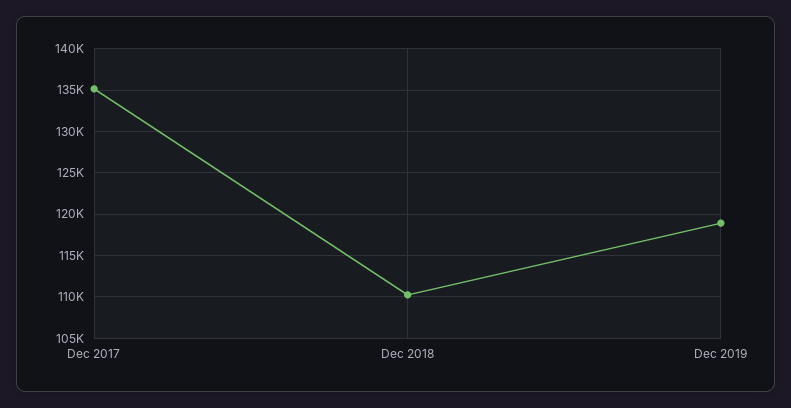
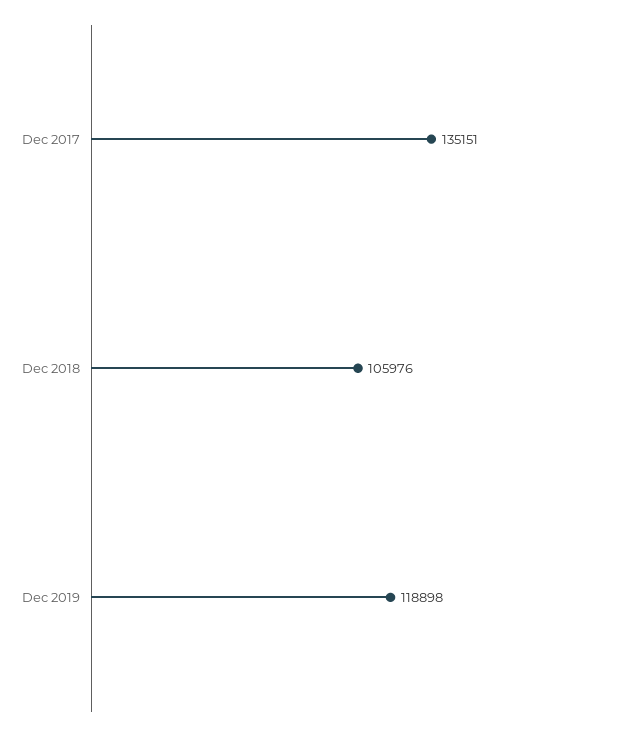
  {
    "Dec 2017": 135151,
-   "Dec 2018": 110000,
+   "Dec 2018": 105976,
    "Dec 2019": 118898
  }

